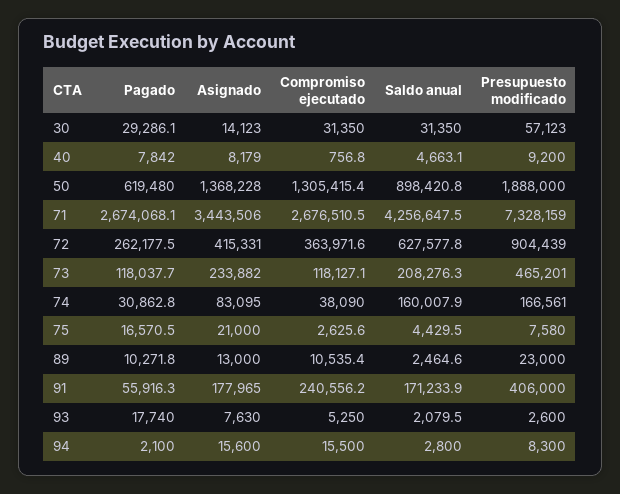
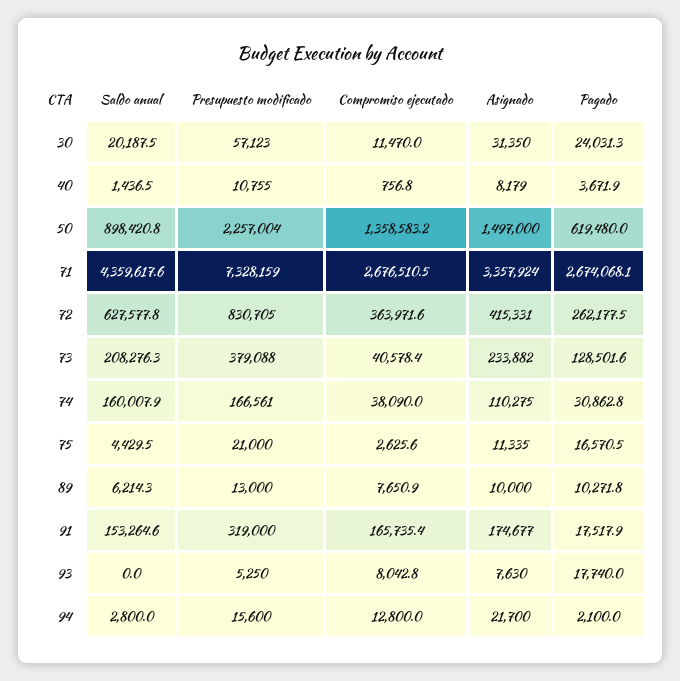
  {
    "Pagado": {
-     "30": 29286.1,
+     "30": 24031.3,
-     "40": 7842,
+     "40": 3671.9,
      "50": 619480,
      "71": 2674068.1,
      "72": 262177.5,
-     "73": 118037.7,
+     "73": 128501.6,
      "74": 30862.8,
      "75": 16570.5,
      "89": 10271.8,
-     "91": 55916.3,
+     "91": 17517.9,
      "93": 17740,
      "94": 2100
    },
    "Asignado": {
-     "30": 14123,
+     "30": 31350,
      "40": 8179,
-     "50": 1368228,
+     "50": 1497000,
-     "71": 3443506,
+     "71": 3357924,
      "72": 415331,
      "73": 233882,
-     "74": 83095,
+     "74": 110275,
-     "75": 21000,
+     "75": 11335,
-     "89": 13000,
+     "89": 10000,
-     "91": 177965,
+     "91": 174677,
      "93": 7630,
-     "94": 15600
+     "94": 21700
    },
    "Compromiso ejecutado": {
-     "30": 31350,
+     "30": 11470,
      "40": 756.8,
-     "50": 1305415.4,
+     "50": 1358583.2,
      "71": 2676510.5,
      "72": 363971.6,
-     "73": 118127.1,
+     "73": 40578.4,
      "74": 38090,
      "75": 2625.6,
-     "89": 10535.4,
+     "89": 7650.9,
-     "91": 240556.2,
+     "91": 165735.4,
-     "93": 5250,
+     "93": 8042.8,
-     "94": 15500
+     "94": 12800
    },
    "Saldo anual": {
-     "30": 31350,
+     "30": 20187.5,
-     "40": 4663.1,
+     "40": 1436.5,
      "50": 898420.8,
-     "71": 4256647.5,
+     "71": 4359617.6,
      "72": 627577.8,
      "73": 208276.3,
      "74": 160007.9,
      "75": 4429.5,
-     "89": 2464.6,
+     "89": 6214.3,
-     "91": 171233.9,
+     "91": 153264.6,
-     "93": 2079.5,
+     "93": 0,
      "94": 2800
    },
    "Presupuesto modificado": {
      "30": 57123,
-     "40": 9200,
+     "40": 10755,
-     "50": 1888000,
+     "50": 2257004,
      "71": 7328159,
-     "72": 904439,
+     "72": 830705,
-     "73": 465201,
+     "73": 379088,
      "74": 166561,
-     "75": 7580,
+     "75": 21000,
-     "89": 23000,
+     "89": 13000,
-     "91": 406000,
+     "91": 319000,
-     "93": 2600,
+     "93": 5250,
-     "94": 8300
+     "94": 15600
    }
  }

